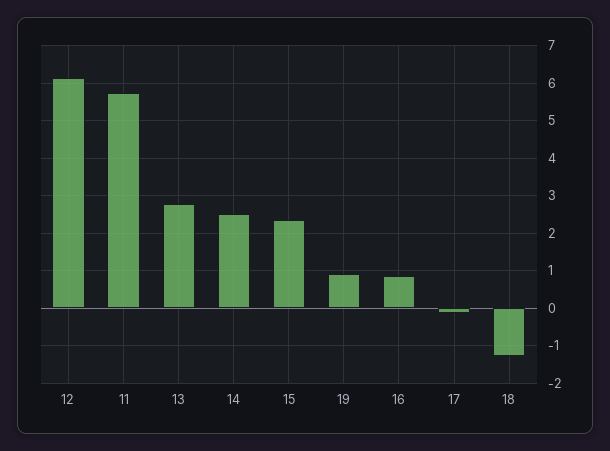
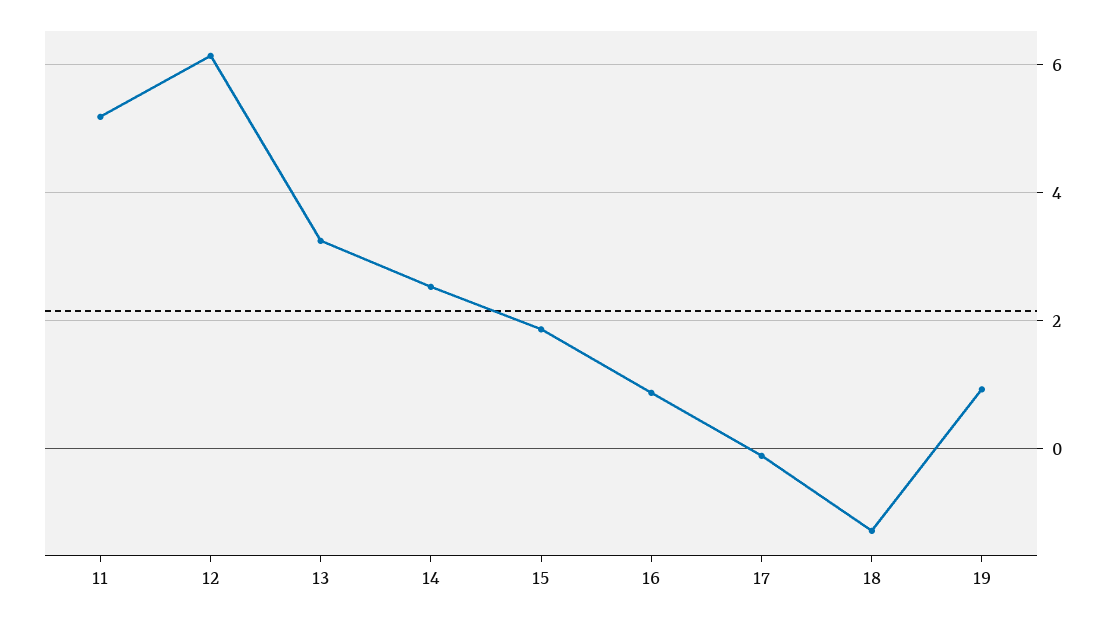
  {
    "12": 6.2,
-   "11": 5.8,
+   "11": 5.2,
-   "13": 2.8,
+   "13": 3.2,
    "14": 2.6,
-   "15": 2.4,
+   "15": 1.8,
    "19": 1,
    "16": 0.8,
    "17": -0.2,
    "18": -1.2
  }

